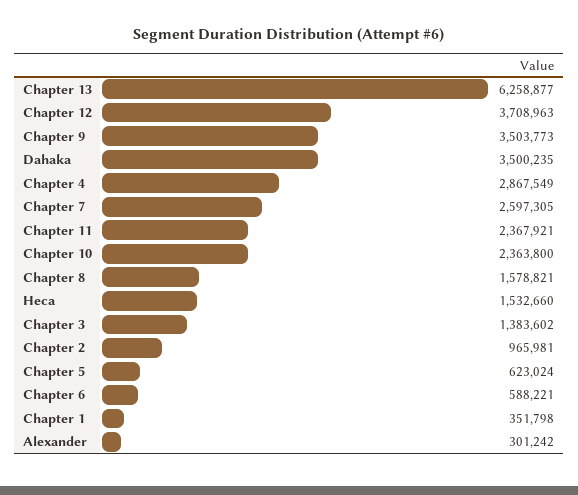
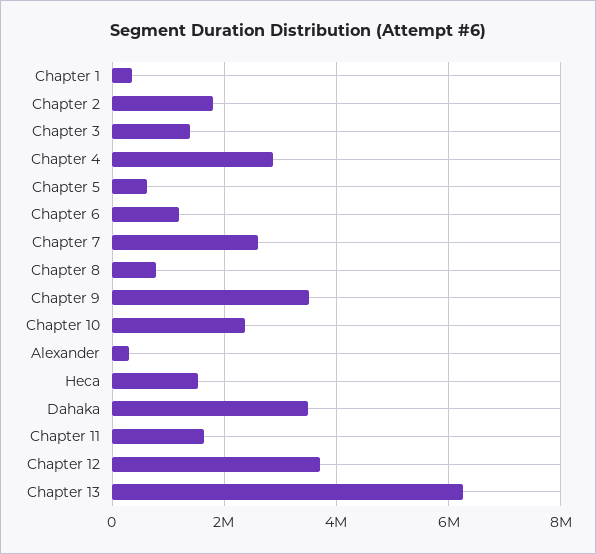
  {
    "Chapter 13": 6258877,
    "Chapter 12": 3708963,
    "Chapter 9": 3503773,
    "Dahaka": 3500235,
    "Chapter 4": 2867549,
    "Chapter 7": 2597305,
-   "Chapter 11": 2367921,
+   "Chapter 11": 1600000,
    "Chapter 10": 2363800,
-   "Chapter 8": 1578821,
+   "Chapter 8": 800000,
    "Heca": 1532660,
    "Chapter 3": 1383602,
-   "Chapter 2": 965981,
+   "Chapter 2": 1800000,
    "Chapter 5": 623024,
-   "Chapter 6": 588221,
+   "Chapter 6": 1200000,
    "Chapter 1": 351798,
    "Alexander": 301242
  }

